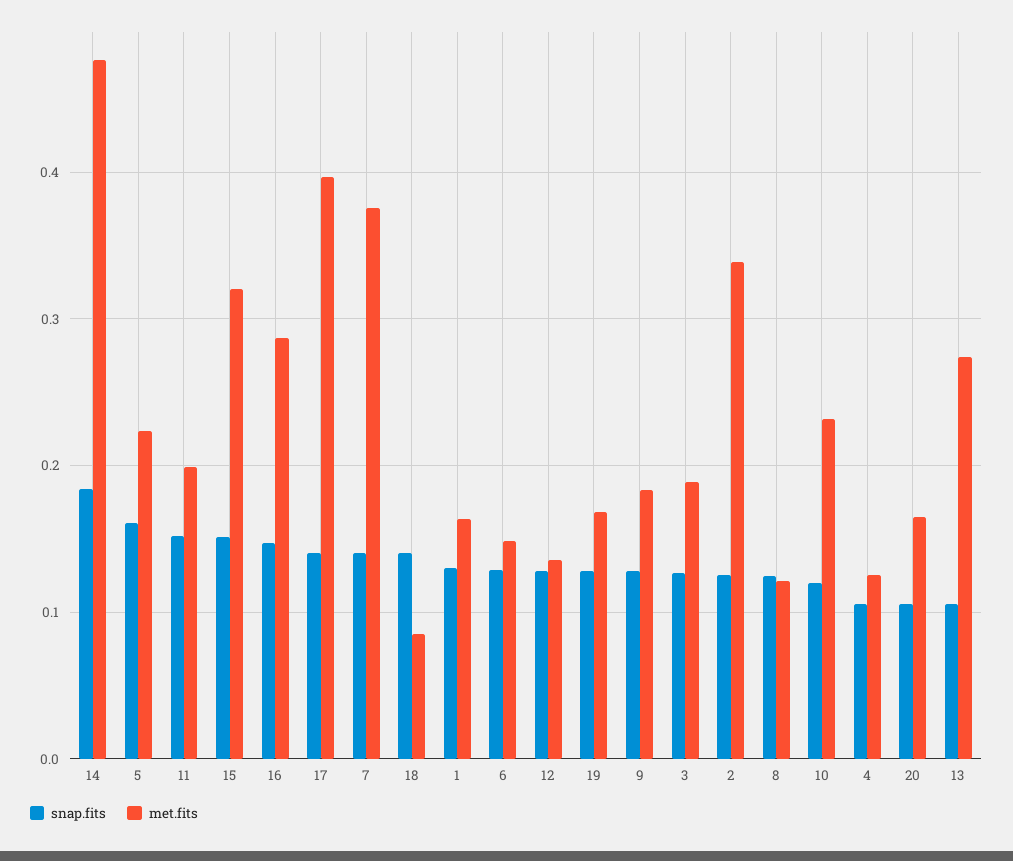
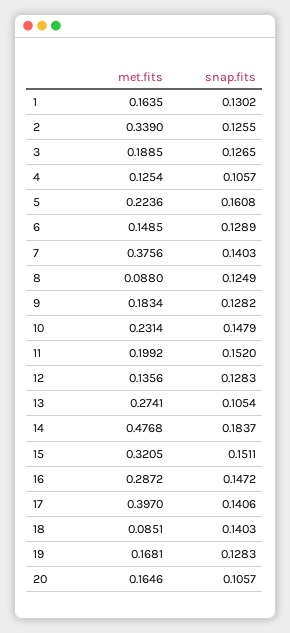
  {
    "snap.fits": {
      "14": 0.1837,
      "5": 0.1608,
      "11": 0.152,
      "15": 0.1511,
      "16": 0.1472,
      "17": 0.1406,
      "7": 0.1403,
      "18": 0.1403,
      "1": 0.1302,
      "6": 0.1289,
      "12": 0.1283,
      "19": 0.1283,
      "9": 0.1282,
      "3": 0.1265,
      "2": 0.1255,
      "8": 0.1249,
-     "10": 0.12,
+     "10": 0.1479,
      "4": 0.1057,
      "20": 0.1057,
      "13": 0.1054
    },
    "met.fits": {
      "14": 0.4768,
      "5": 0.2236,
      "11": 0.1992,
      "15": 0.3205,
      "16": 0.2872,
      "17": 0.397,
      "7": 0.3756,
      "18": 0.0851,
      "1": 0.1635,
      "6": 0.1485,
      "12": 0.1356,
      "19": 0.1681,
      "9": 0.1834,
      "3": 0.1885,
      "2": 0.339,
-     "8": 0.12,
+     "8": 0.088,
      "10": 0.2314,
      "4": 0.1254,
      "20": 0.1646,
      "13": 0.2741
    }
  }

